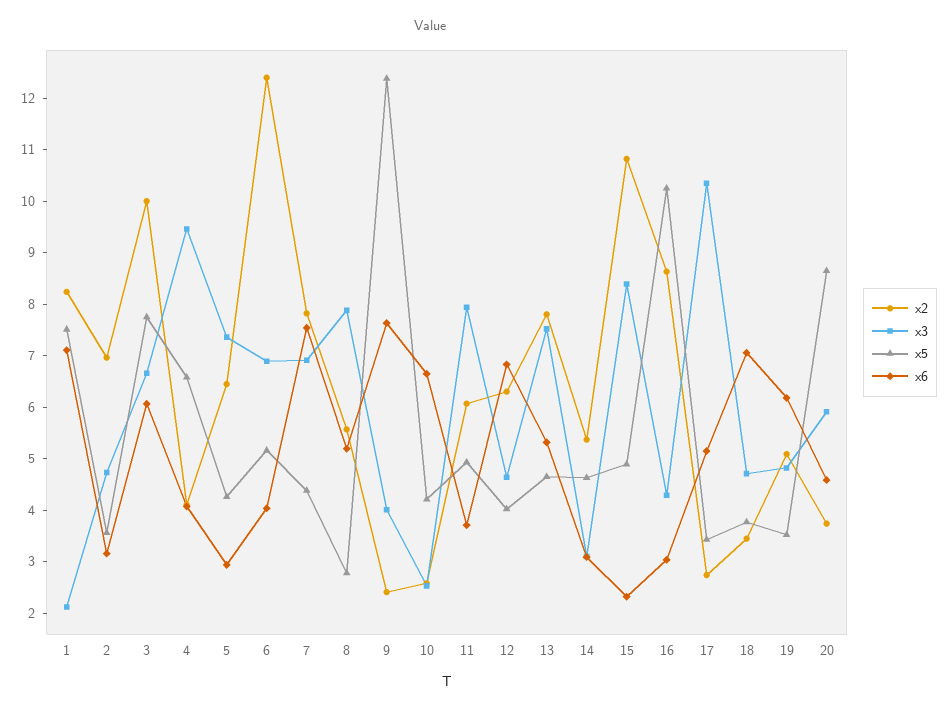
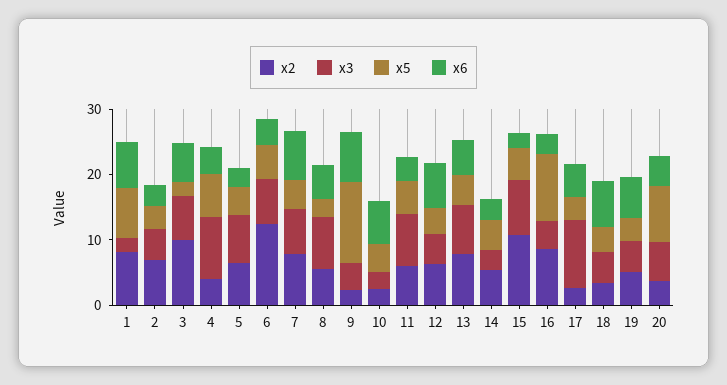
  {
    "x2": {
      "1": 8.2,
      "2": 7,
      "3": 10,
      "4": 4.2,
      "5": 6.4,
      "6": 12.4,
      "7": 7.8,
      "8": 5.6,
      "9": 2.4,
      "10": 2.6,
      "11": 6,
      "12": 6.4,
      "13": 7.8,
      "14": 5.4,
      "15": 10.8,
      "16": 8.6,
      "17": 2.8,
      "18": 3.4,
      "19": 5,
      "20": 3.8
    },
    "x3": {
      "1": 2.2,
      "2": 4.8,
      "3": 6.6,
      "4": 9.4,
      "5": 7.4,
      "6": 6.8,
      "7": 7,
      "8": 7.8,
      "9": 4,
      "10": 2.6,
      "11": 8,
      "12": 4.6,
      "13": 7.6,
      "14": 3.2,
      "15": 8.4,
      "16": 4.2,
      "17": 10.4,
      "18": 4.8,
      "19": 4.8,
      "20": 6
    },
    "x5": {
      "1": 7.6,
      "2": 3.6,
-     "3": 7.8,
+     "3": 2,
      "4": 6.6,
      "5": 4.2,
      "6": 5.2,
      "7": 4.4,
      "8": 2.8,
      "9": 12.4,
      "10": 4.2,
      "11": 5,
      "12": 4,
      "13": 4.6,
      "14": 4.6,
      "15": 4.8,
      "16": 10.2,
      "17": 3.4,
      "18": 3.8,
      "19": 3.6,
      "20": 8.6
    },
    "x6": {
      "1": 7.2,
      "2": 3.2,
      "3": 6,
      "4": 4,
      "5": 3,
      "6": 4,
      "7": 7.6,
      "8": 5.2,
      "9": 7.6,
      "10": 6.6,
      "11": 3.8,
      "12": 6.8,
      "13": 5.4,
      "14": 3,
      "15": 2.4,
      "16": 3,
      "17": 5.2,
      "18": 7,
      "19": 6.2,
      "20": 4.6
    }
  }

